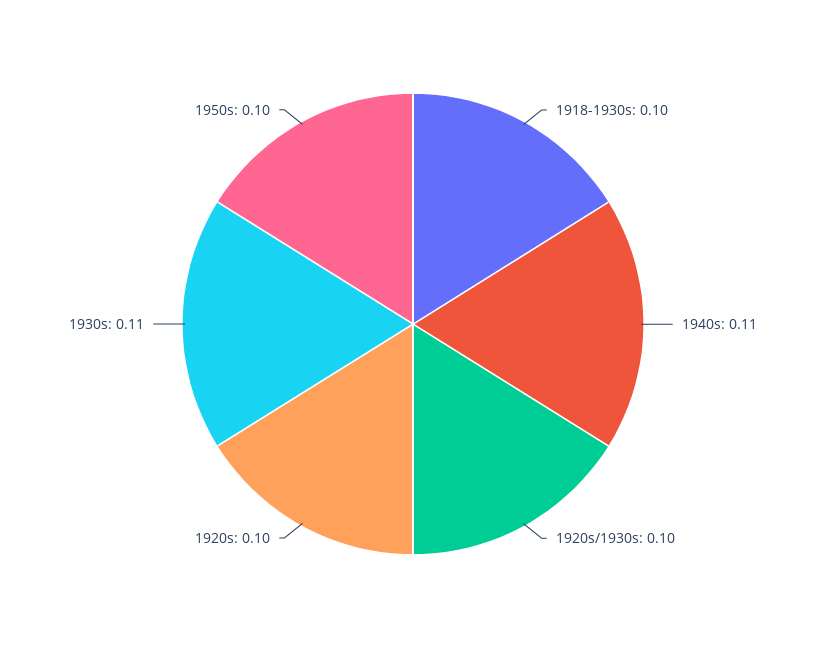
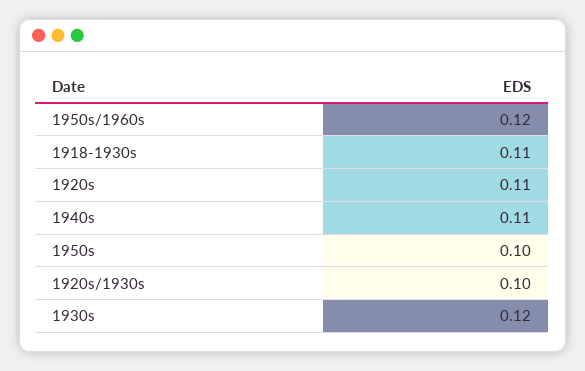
  {
-   "1918-1930s": 0.1,
+   "1918-1930s": 0.11,
    "1940s": 0.11,
    "1920s/1930s": 0.1,
-   "1920s": 0.1,
+   "1920s": 0.11,
-   "1930s": 0.11,
+   "1930s": 0.12,
-   "1950s": 0.1
+   "1950s": 0.1,
+   "1950s/1960s": 0.12
  }

